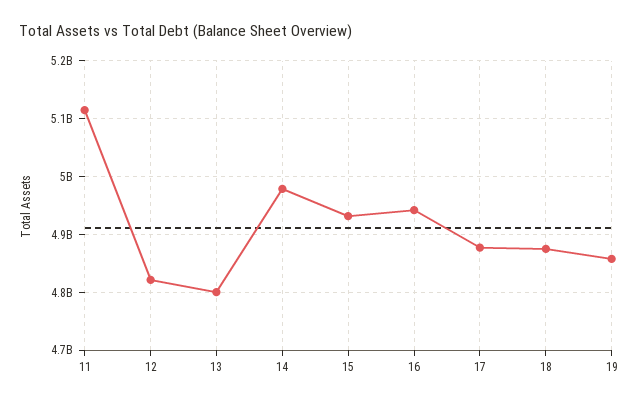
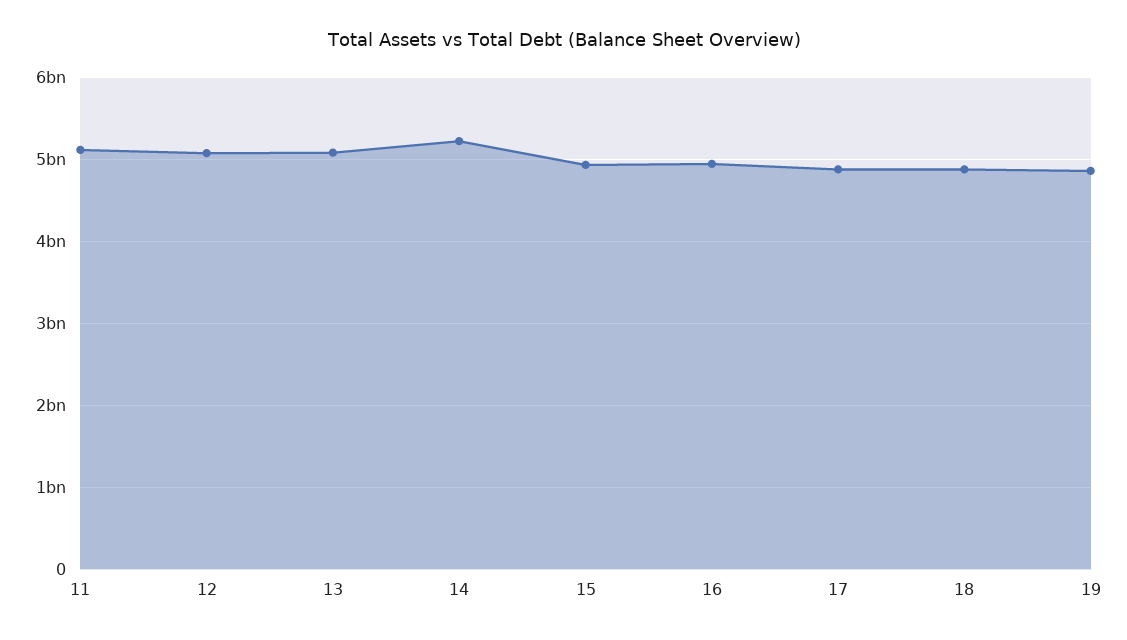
  {
    "11": 5120000000,
-   "12": 4820000000,
+   "12": 5100000000,
-   "13": 4800000000,
+   "13": 5100000000,
-   "14": 4980000000,
+   "14": 5200000000,
    "15": 4940000000,
    "16": 4940000000,
    "17": 4880000000,
    "18": 4880000000,
    "19": 4860000000
  }

